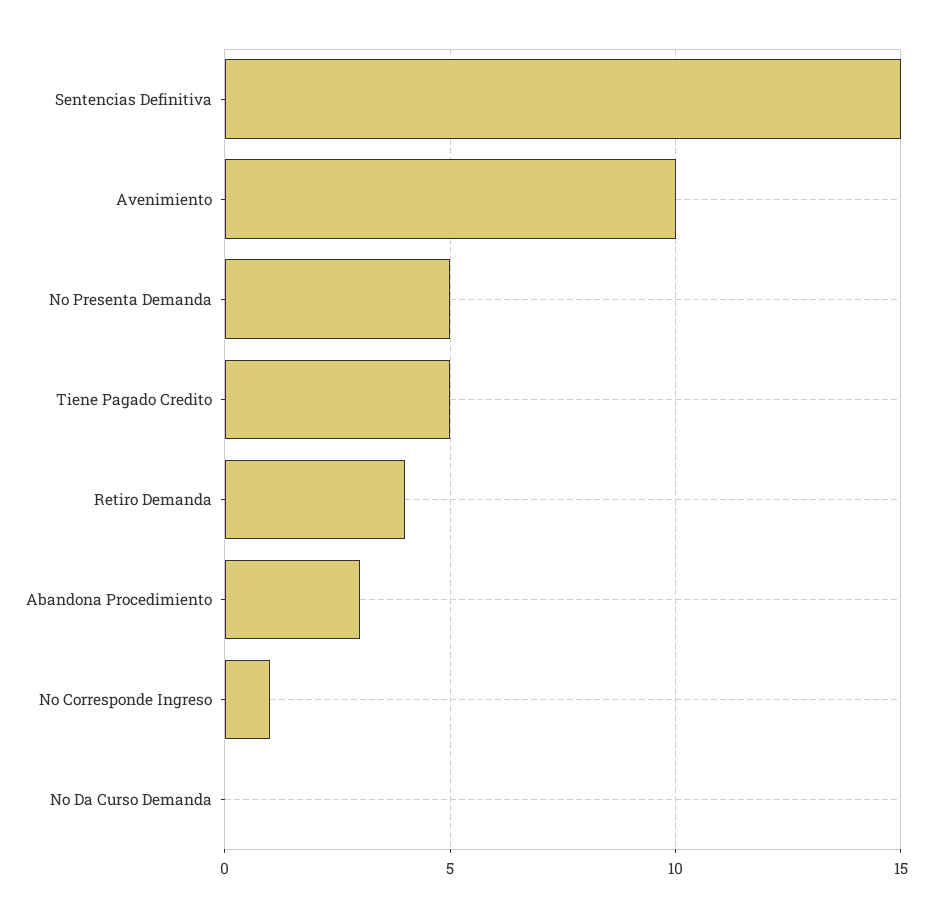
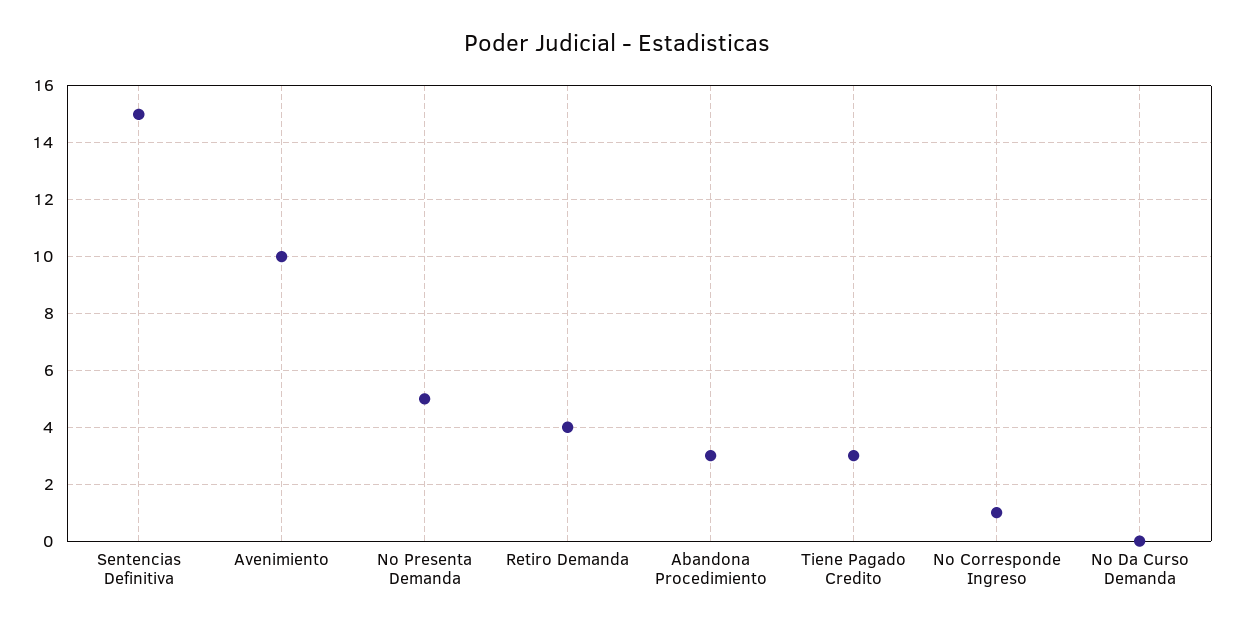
  {
    "Sentencias Definitiva": 15,
    "Avenimiento": 10,
    "No Presenta Demanda": 5,
-   "Tiene Pagado Credito": 5,
+   "Tiene Pagado Credito": 3,
    "Retiro Demanda": 4,
    "Abandona Procedimiento": 3,
    "No Corresponde Ingreso": 1,
    "No Da Curso Demanda": 0
  }

